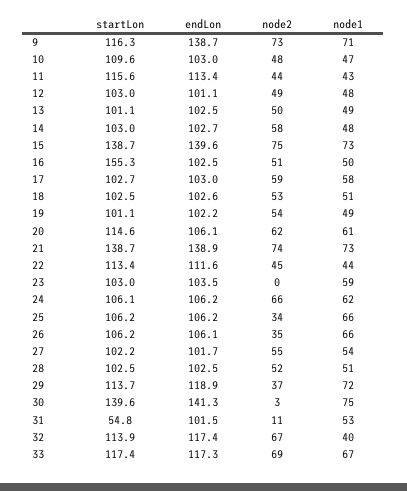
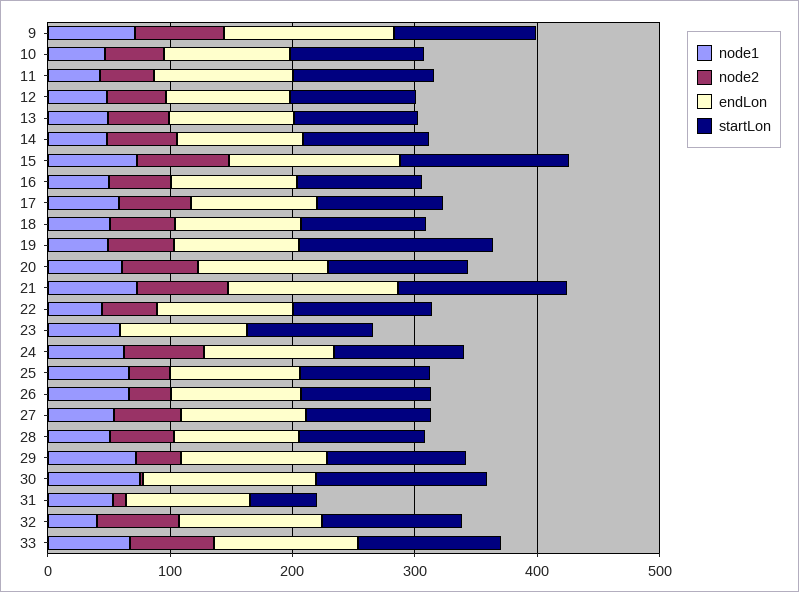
  {
    "startLon": {
      "9": 116.3,
      "10": 109.6,
      "11": 115.6,
      "12": 103,
      "13": 101.1,
      "14": 103,
      "15": 138.7,
-     "16": 155.3,
+     "16": 100,
      "17": 102.7,
      "18": 102.5,
-     "19": 101.1,
+     "19": 160,
      "20": 114.6,
      "21": 138.7,
      "22": 113.4,
      "23": 103,
      "24": 106.1,
      "25": 106.2,
      "26": 106.2,
      "27": 102.2,
      "28": 102.5,
      "29": 113.7,
      "30": 139.6,
      "31": 54.8,
      "32": 113.9,
      "33": 117.4
    },
    "endLon": {
      "9": 138.7,
      "10": 103,
      "11": 113.4,
      "12": 101.1,
      "13": 102.5,
      "14": 102.7,
      "15": 139.6,
      "16": 102.5,
      "17": 103,
      "18": 102.6,
      "19": 102.2,
      "20": 106.1,
      "21": 138.9,
      "22": 111.6,
      "23": 103.5,
      "24": 106.2,
      "25": 106.2,
      "26": 106.1,
      "27": 101.7,
      "28": 102.5,
      "29": 118.9,
      "30": 141.3,
      "31": 101.5,
      "32": 117.4,
      "33": 117.3
    },
    "node2": {
      "9": 73,
      "10": 48,
      "11": 44,
      "12": 49,
      "13": 50,
      "14": 58,
      "15": 75,
      "16": 51,
      "17": 59,
      "18": 53,
      "19": 54,
      "20": 62,
      "21": 74,
      "22": 45,
      "23": 0,
      "24": 66,
      "25": 34,
      "26": 35,
      "27": 55,
      "28": 52,
      "29": 37,
      "30": 3,
      "31": 11,
      "32": 67,
      "33": 69
    },
    "node1": {
      "9": 71,
      "10": 47,
      "11": 43,
      "12": 48,
      "13": 49,
      "14": 48,
      "15": 73,
      "16": 50,
      "17": 58,
      "18": 51,
      "19": 49,
      "20": 61,
      "21": 73,
      "22": 44,
      "23": 59,
      "24": 62,
      "25": 66,
      "26": 66,
      "27": 54,
      "28": 51,
      "29": 72,
      "30": 75,
      "31": 53,
      "32": 40,
      "33": 67
    }
  }

